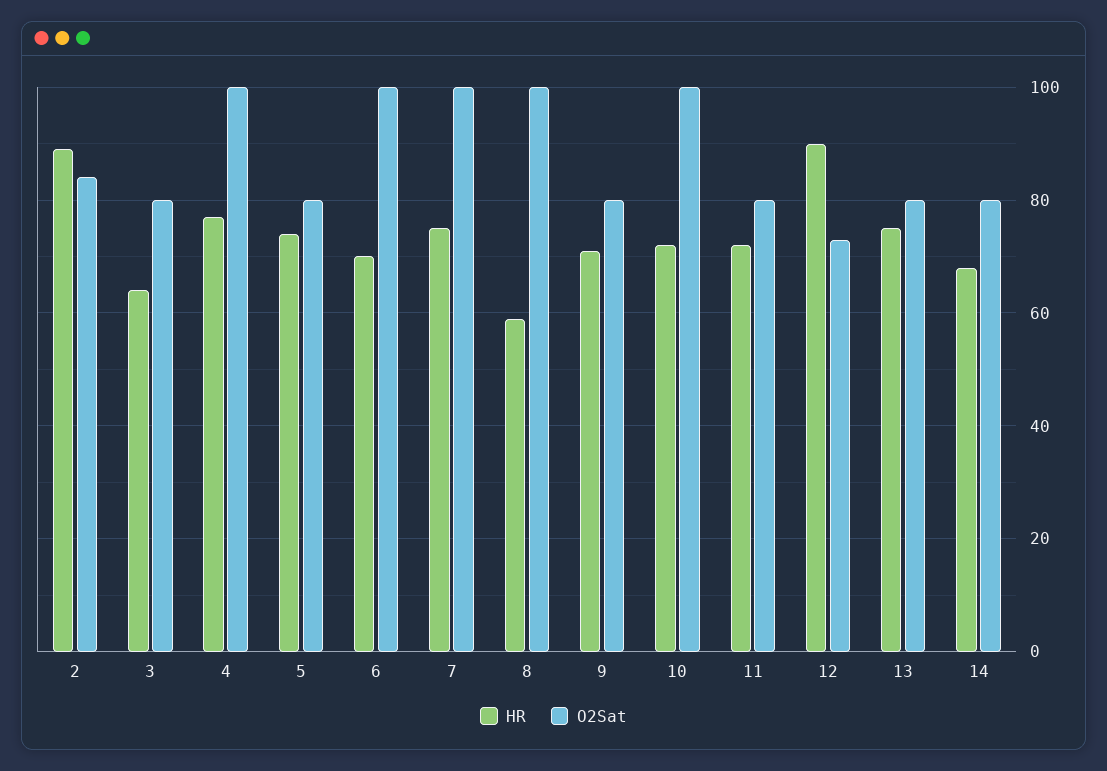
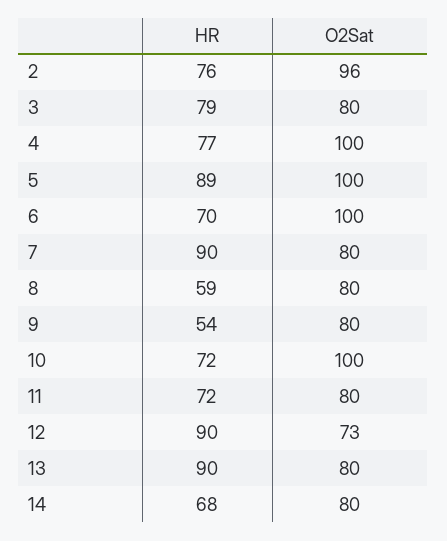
  {
    "HR": {
-     "2": 90,
+     "2": 76,
-     "3": 65,
+     "3": 79,
      "4": 77,
-     "5": 75,
+     "5": 89,
      "6": 70,
-     "7": 75,
+     "7": 90,
      "8": 59,
-     "9": 70,
+     "9": 54,
      "10": 72,
      "11": 72,
      "12": 90,
-     "13": 75,
+     "13": 90,
      "14": 68
    },
    "O2Sat": {
-     "2": 85,
+     "2": 96,
      "3": 80,
      "4": 100,
-     "5": 80,
+     "5": 100,
      "6": 100,
-     "7": 100,
+     "7": 80,
-     "8": 100,
+     "8": 80,
      "9": 80,
      "10": 100,
      "11": 80,
      "12": 73,
      "13": 80,
      "14": 80
    }
  }

